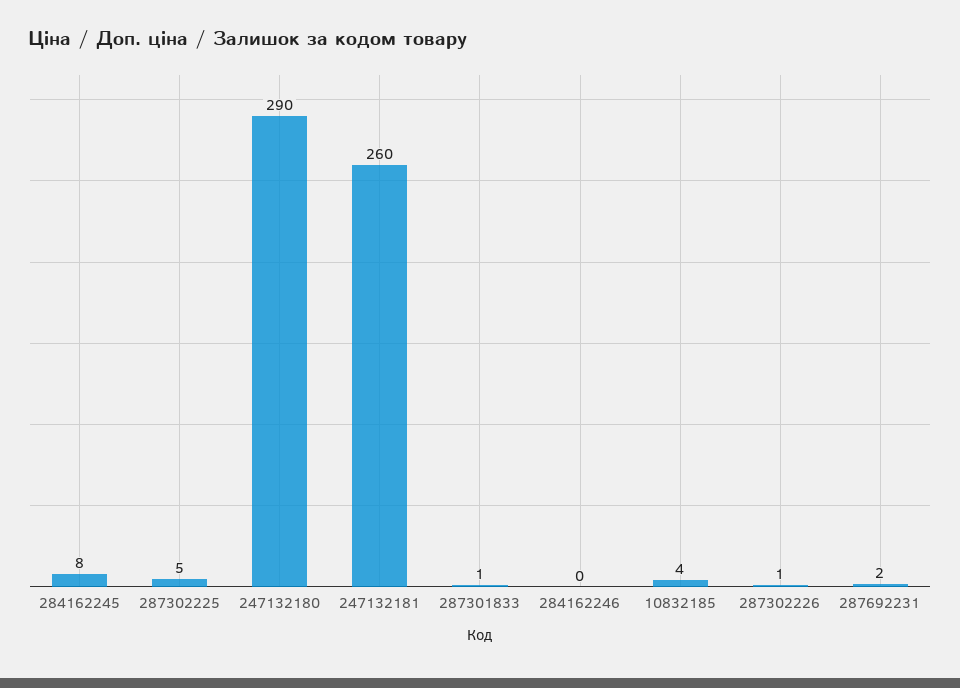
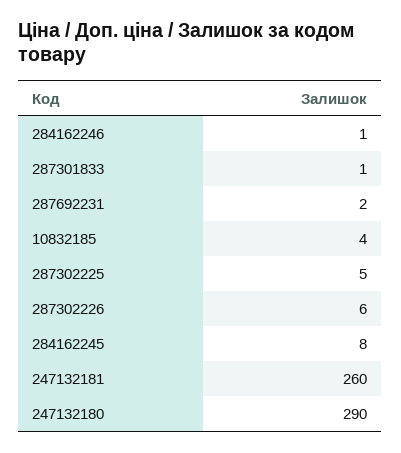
  {
    "284162245": 8,
    "287302225": 5,
    "247132180": 290,
    "247132181": 260,
    "287301833": 1,
-   "284162246": 0,
+   "284162246": 1,
    "10832185": 4,
-   "287302226": 1,
+   "287302226": 6,
    "287692231": 2
  }

